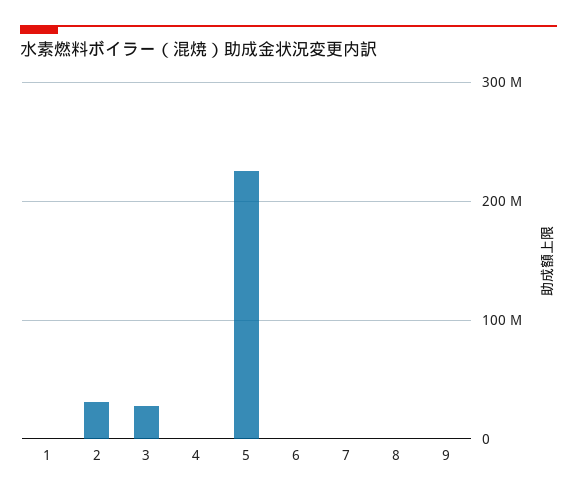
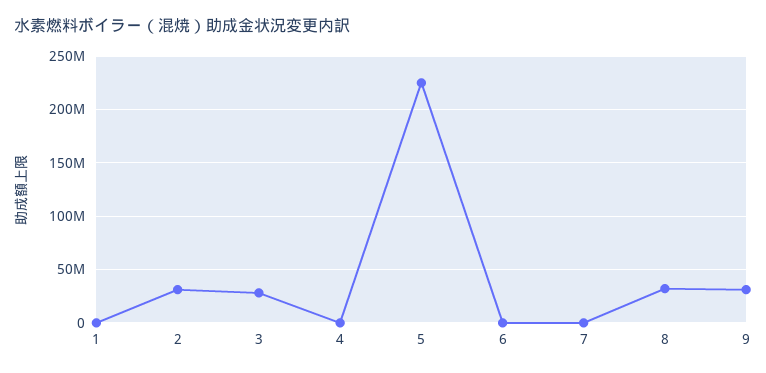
  {
    "1": 0,
    "2": 30000000,
    "3": 30000000,
    "4": 0,
    "5": 230000000,
    "6": 0,
    "7": 0,
-   "8": 0,
+   "8": 30000000,
-   "9": 0
+   "9": 30000000
  }

